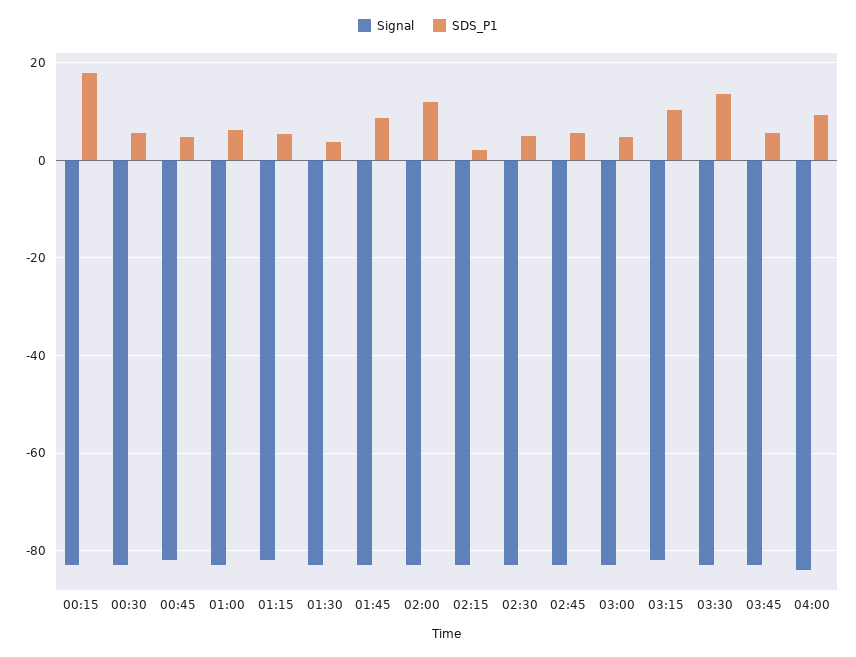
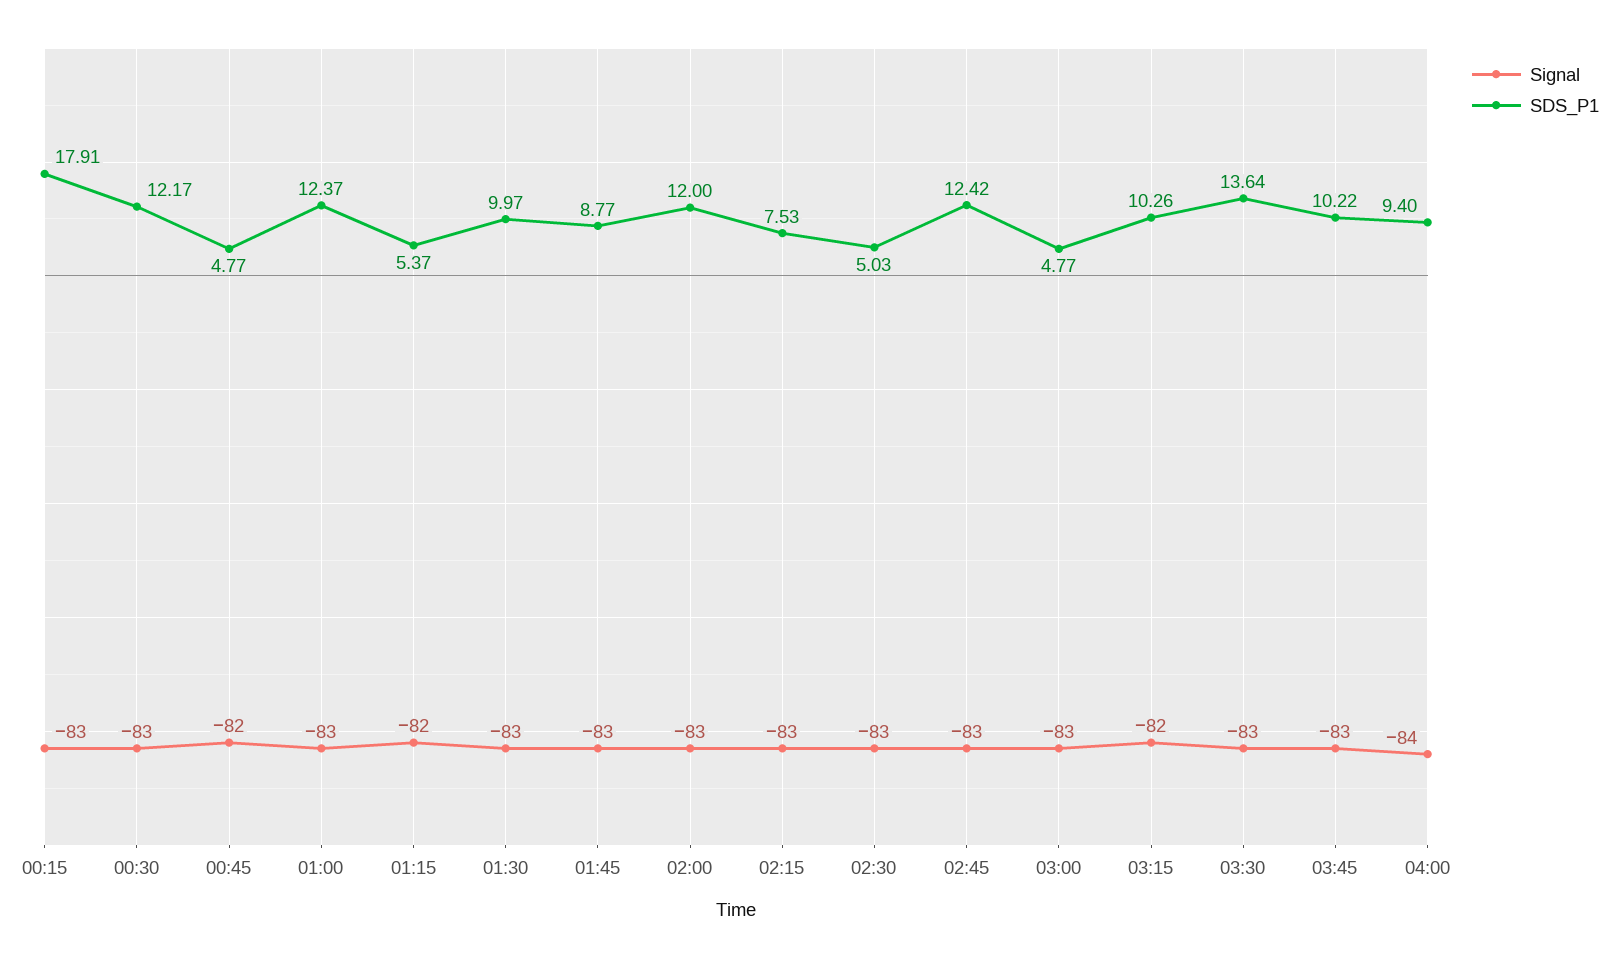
  {
    "Signal": {
      "00:15": -83,
      "00:30": -83,
      "00:45": -82,
      "01:00": -83,
      "01:15": -82,
      "01:30": -83,
      "01:45": -83,
      "02:00": -83,
      "02:15": -83,
      "02:30": -83,
      "02:45": -83,
      "03:00": -83,
      "03:15": -82,
      "03:30": -83,
      "03:45": -83,
      "04:00": -84
    },
    "SDS_P1": {
      "00:15": 17.91,
-     "00:30": 6,
+     "00:30": 12.17,
      "00:45": 4.77,
-     "01:00": 6,
+     "01:00": 12.37,
      "01:15": 5.37,
-     "01:30": 4,
+     "01:30": 9.97,
      "01:45": 8.77,
      "02:00": 12,
-     "02:15": 2,
+     "02:15": 7.53,
      "02:30": 5.03,
-     "02:45": 6,
+     "02:45": 12.42,
      "03:00": 4.77,
      "03:15": 10.26,
      "03:30": 13.64,
-     "03:45": 6,
+     "03:45": 10.22,
      "04:00": 9.4
    }
  }

